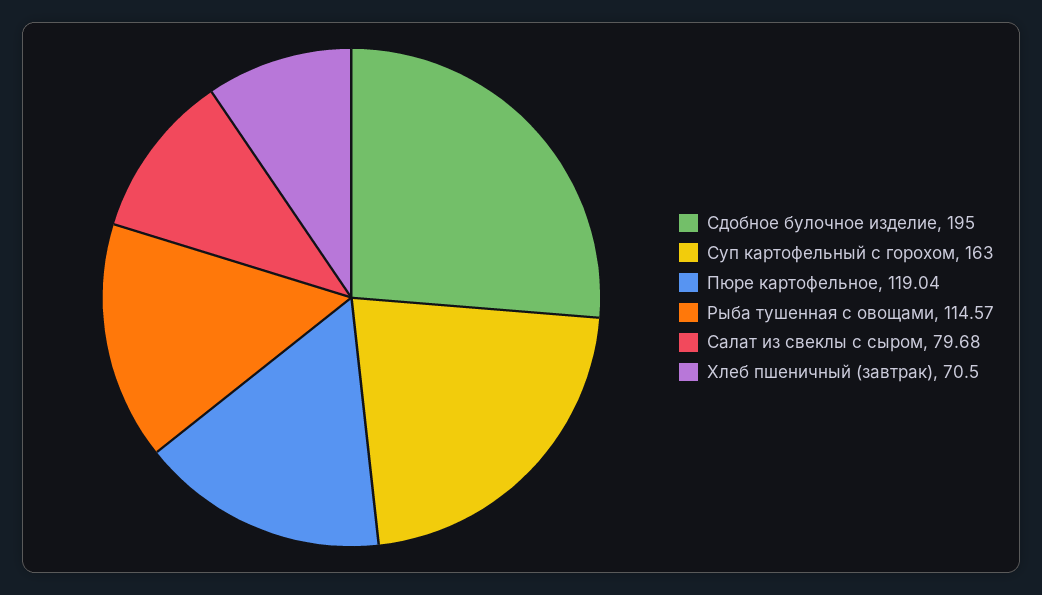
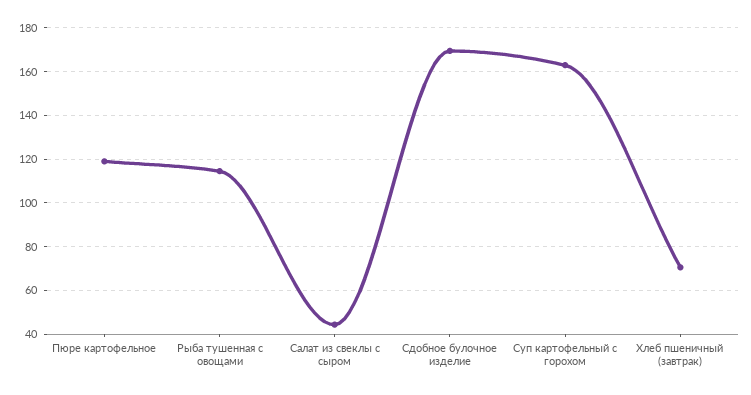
  {
-   "Сдобное булочное изделие": 195,
+   "Сдобное булочное изделие": 170,
    "Суп картофельный с горохом": 163,
    "Пюре картофельное": 119.04,
    "Рыба тушенная с овощами": 114.57,
-   "Салат из свеклы с сыром": 79.68,
+   "Салат из свеклы с сыром": 45,
    "Хлеб пшеничный (завтрак)": 70.5
  }

